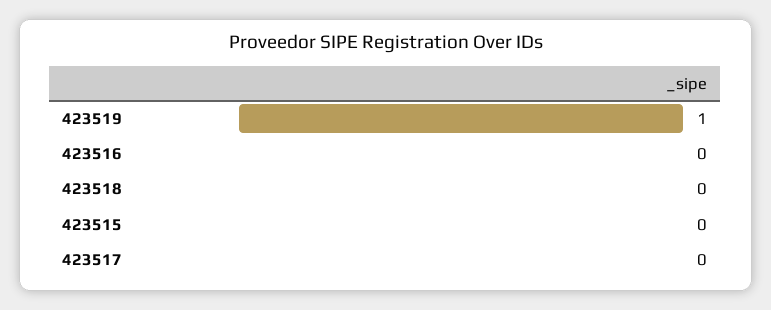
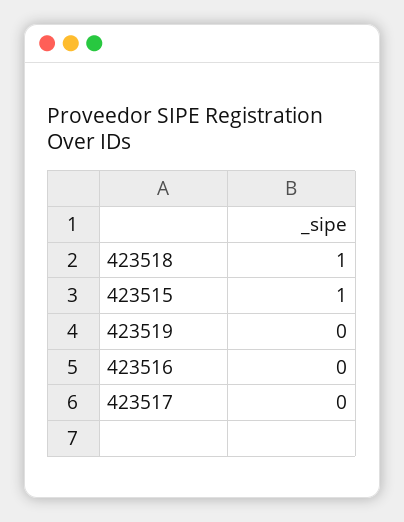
  {
-   "423519": 1,
+   "423519": 0,
    "423516": 0,
-   "423518": 0,
+   "423518": 1,
-   "423515": 0,
+   "423515": 1,
    "423517": 0
  }

